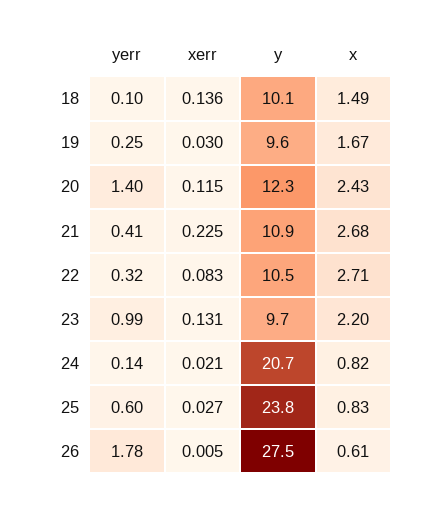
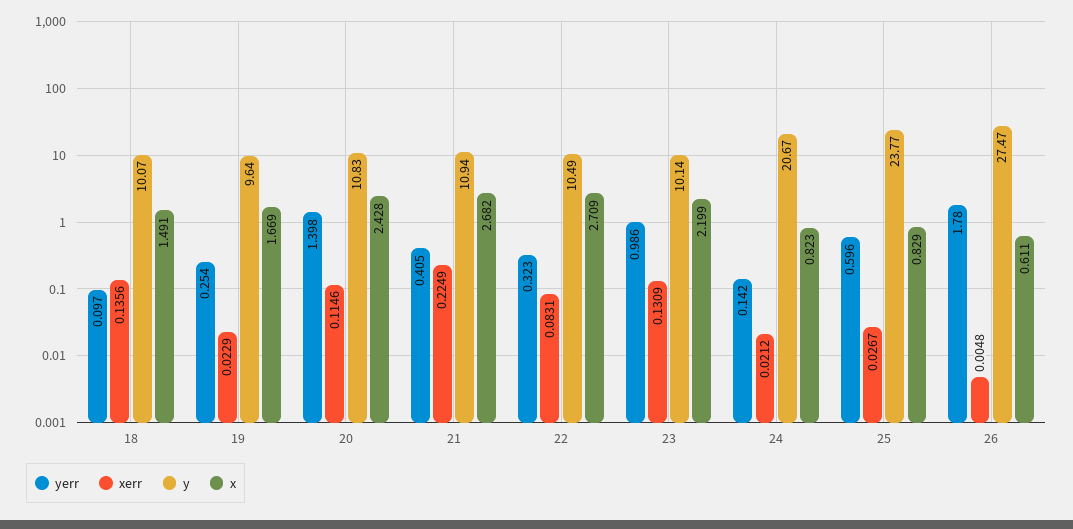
  {
    "yerr": {
      "18": 0.097,
      "19": 0.254,
      "20": 1.398,
      "21": 0.405,
      "22": 0.323,
      "23": 0.986,
      "24": 0.142,
      "25": 0.596,
      "26": 1.78
    },
    "xerr": {
      "18": 0.1356,
-     "19": 0.03,
+     "19": 0.0229,
      "20": 0.1146,
      "21": 0.2249,
      "22": 0.0831,
      "23": 0.1309,
      "24": 0.0212,
      "25": 0.0267,
      "26": 0.0048
    },
    "y": {
      "18": 10.07,
      "19": 9.64,
-     "20": 12.3,
+     "20": 10.83,
      "21": 10.94,
      "22": 10.49,
-     "23": 9.7,
+     "23": 10.14,
      "24": 20.67,
      "25": 23.77,
      "26": 27.47
    },
    "x": {
      "18": 1.491,
      "19": 1.669,
      "20": 2.428,
      "21": 2.682,
      "22": 2.709,
      "23": 2.199,
      "24": 0.823,
      "25": 0.829,
      "26": 0.611
    }
  }

